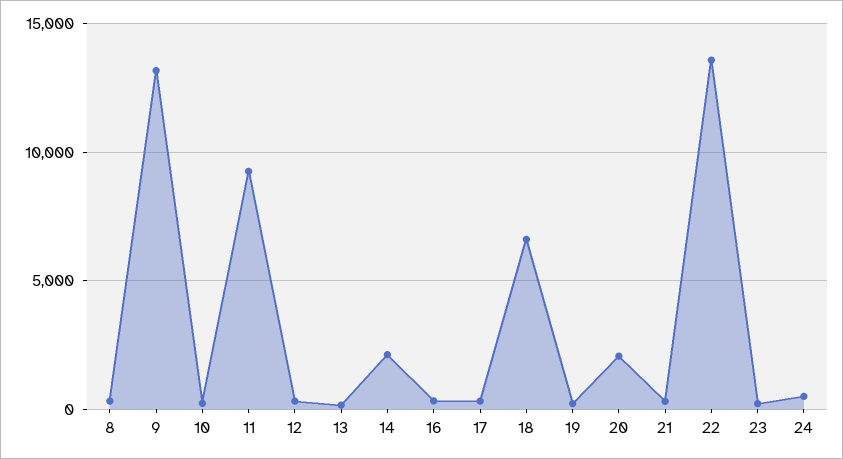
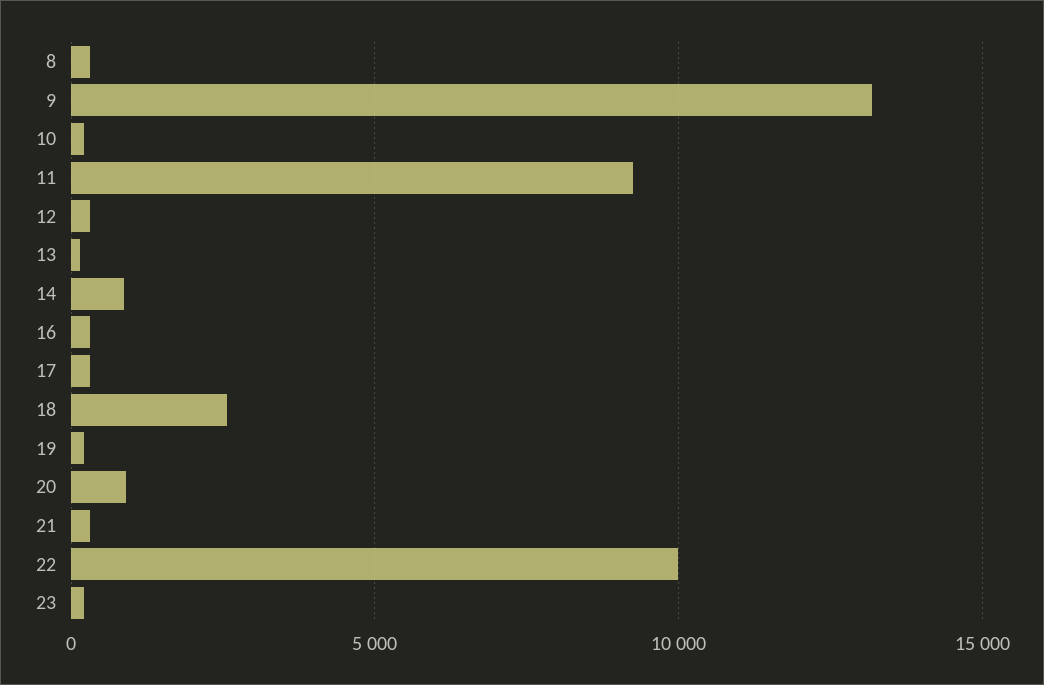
  {
    "8": 500,
    "9": 13000,
    "10": 0,
    "11": 9500,
    "12": 500,
    "13": 0,
-   "14": 2000,
+   "14": 1000,
    "16": 500,
    "17": 500,
-   "18": 6500,
+   "18": 2500,
    "19": 0,
-   "20": 2000,
+   "20": 1000,
    "21": 500,
-   "22": 13500,
+   "22": 10000,
-   "23": 0,
+   "23": 0
-   "24": 500
  }

